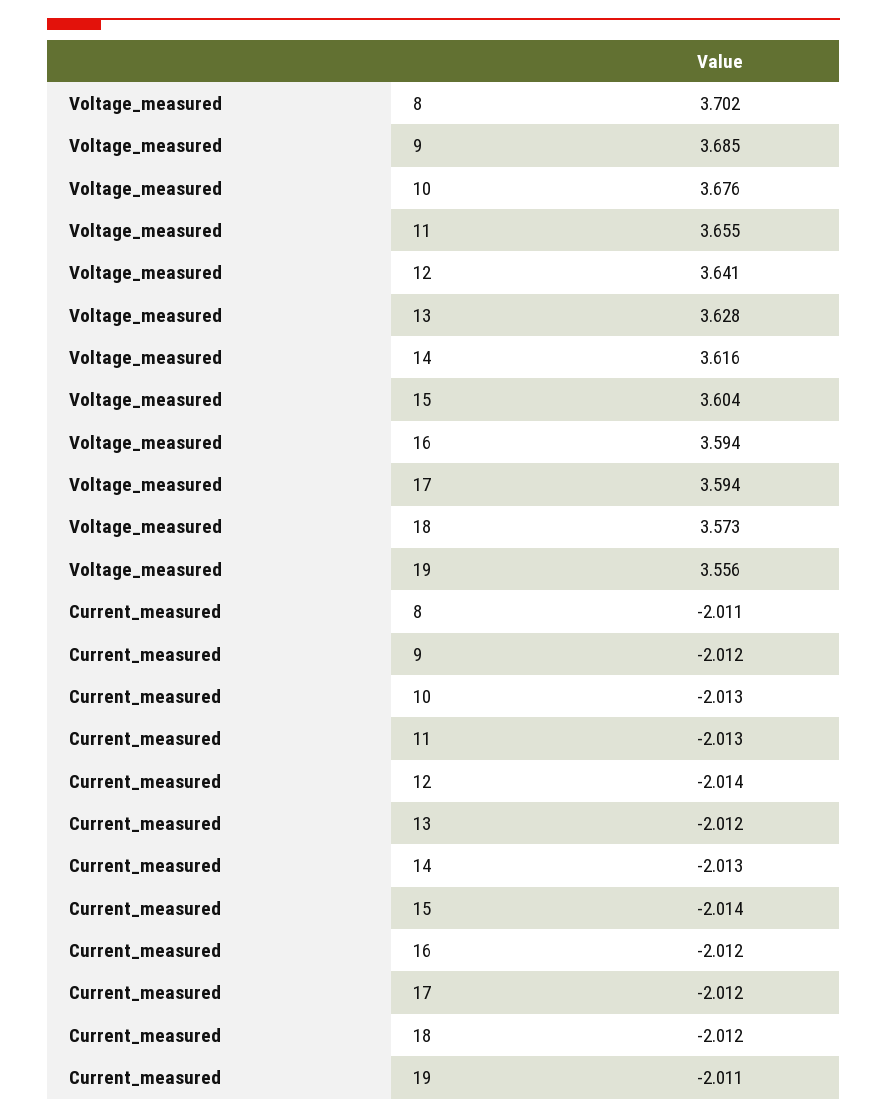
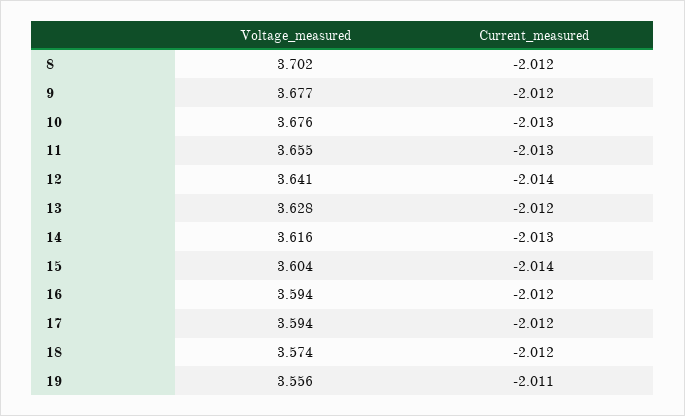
  {
    "Voltage_measured": {
      "8": 3.702,
-     "9": 3.685,
+     "9": 3.677,
      "10": 3.676,
      "11": 3.655,
      "12": 3.641,
      "13": 3.628,
      "14": 3.616,
      "15": 3.604,
      "16": 3.594,
      "17": 3.594,
-     "18": 3.573,
+     "18": 3.574,
      "19": 3.556
    },
    "Current_measured": {
-     "8": -2.011,
+     "8": -2.012,
      "9": -2.012,
      "10": -2.013,
      "11": -2.013,
      "12": -2.014,
      "13": -2.012,
      "14": -2.013,
      "15": -2.014,
      "16": -2.012,
      "17": -2.012,
      "18": -2.012,
      "19": -2.011
    }
  }

